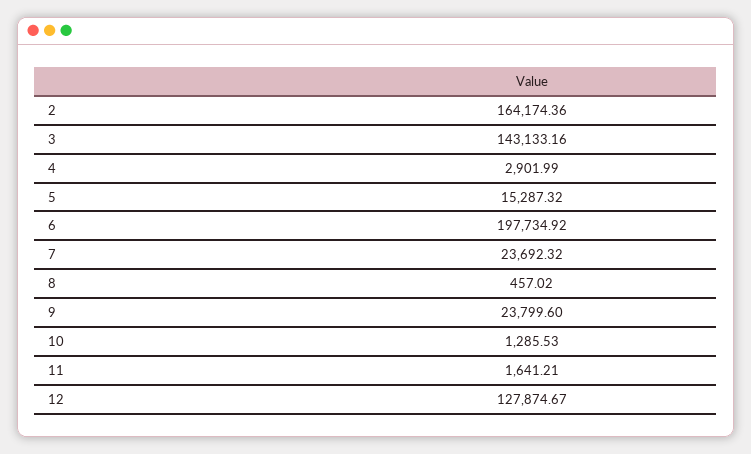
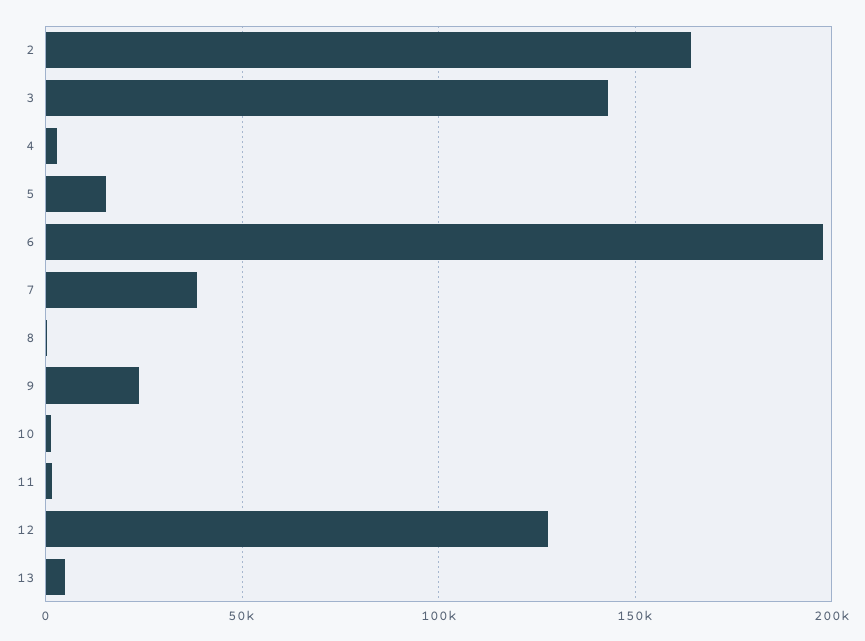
  {
    "2": 164174.36,
    "3": 143133.16,
    "4": 2901.99,
    "5": 15287.32,
    "6": 197734.92,
-   "7": 23692.32,
+   "7": 40000,
    "8": 457.02,
    "9": 23799.6,
    "10": 1285.53,
    "11": 1641.21,
-   "12": 127874.67
+   "12": 127874.67,
+   "13": 5000
  }

